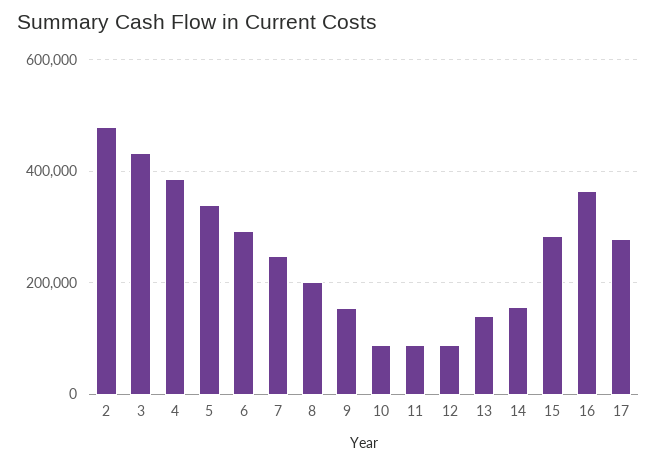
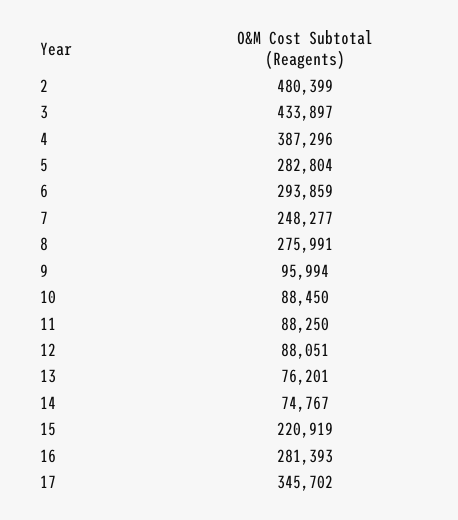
  {
    "2": 480399,
    "3": 433897,
    "4": 387296,
-   "5": 340000,
+   "5": 282804,
    "6": 293859,
    "7": 248277,
-   "8": 200000,
+   "8": 275991,
-   "9": 160000,
+   "9": 95994,
    "10": 88450,
    "11": 88250,
    "12": 88051,
-   "13": 140000,
+   "13": 76201,
-   "14": 160000,
+   "14": 74767,
-   "15": 280000,
+   "15": 220919,
-   "16": 360000,
+   "16": 281393,
-   "17": 280000
+   "17": 345702
  }

